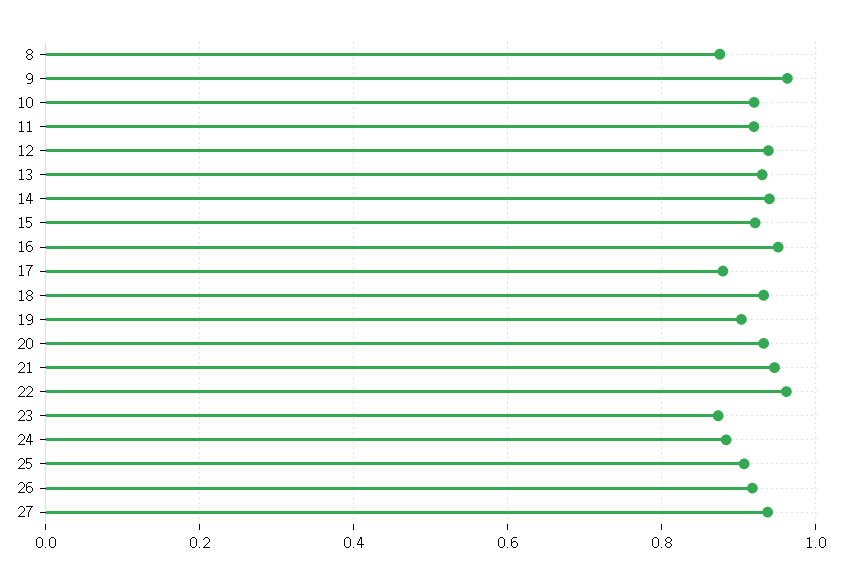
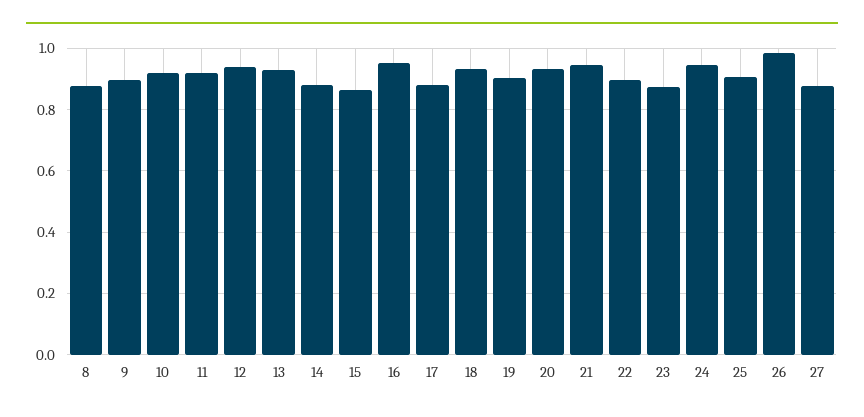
  {
    "8": 0.88,
-   "9": 0.96,
+   "9": 0.9,
    "10": 0.92,
    "11": 0.92,
    "12": 0.94,
    "13": 0.94,
-   "14": 0.94,
+   "14": 0.88,
-   "15": 0.92,
+   "15": 0.86,
    "16": 0.96,
    "17": 0.88,
    "18": 0.94,
    "19": 0.9,
    "20": 0.94,
    "21": 0.94,
-   "22": 0.96,
+   "22": 0.9,
    "23": 0.88,
-   "24": 0.88,
+   "24": 0.94,
    "25": 0.9,
-   "26": 0.92,
+   "26": 0.98,
-   "27": 0.94
+   "27": 0.88
  }

